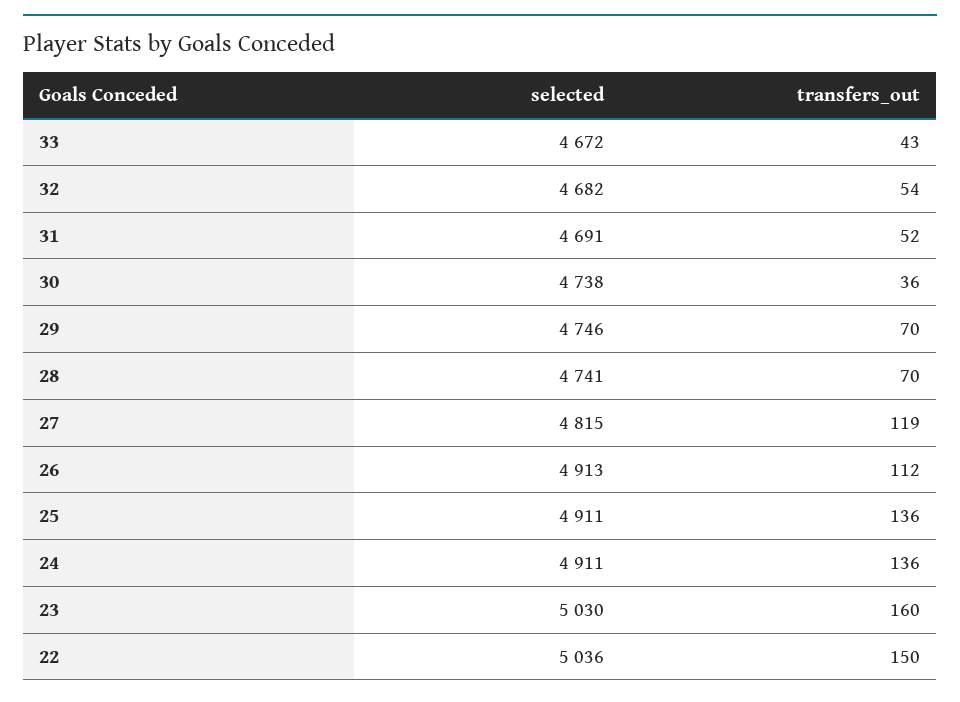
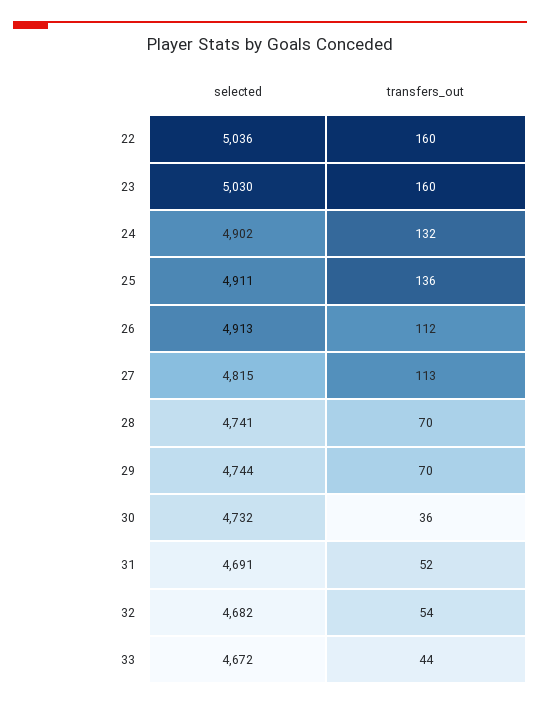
  {
    "selected": {
      "33": 4672,
      "32": 4682,
      "31": 4691,
-     "30": 4738,
+     "30": 4732,
-     "29": 4746,
+     "29": 4744,
      "28": 4741,
      "27": 4815,
      "26": 4913,
      "25": 4911,
-     "24": 4911,
+     "24": 4902,
      "23": 5030,
      "22": 5036
    },
    "transfers_out": {
-     "33": 43,
+     "33": 44,
      "32": 54,
      "31": 52,
      "30": 36,
      "29": 70,
      "28": 70,
-     "27": 119,
+     "27": 113,
      "26": 112,
      "25": 136,
-     "24": 136,
+     "24": 132,
      "23": 160,
-     "22": 150
+     "22": 160
    }
  }

